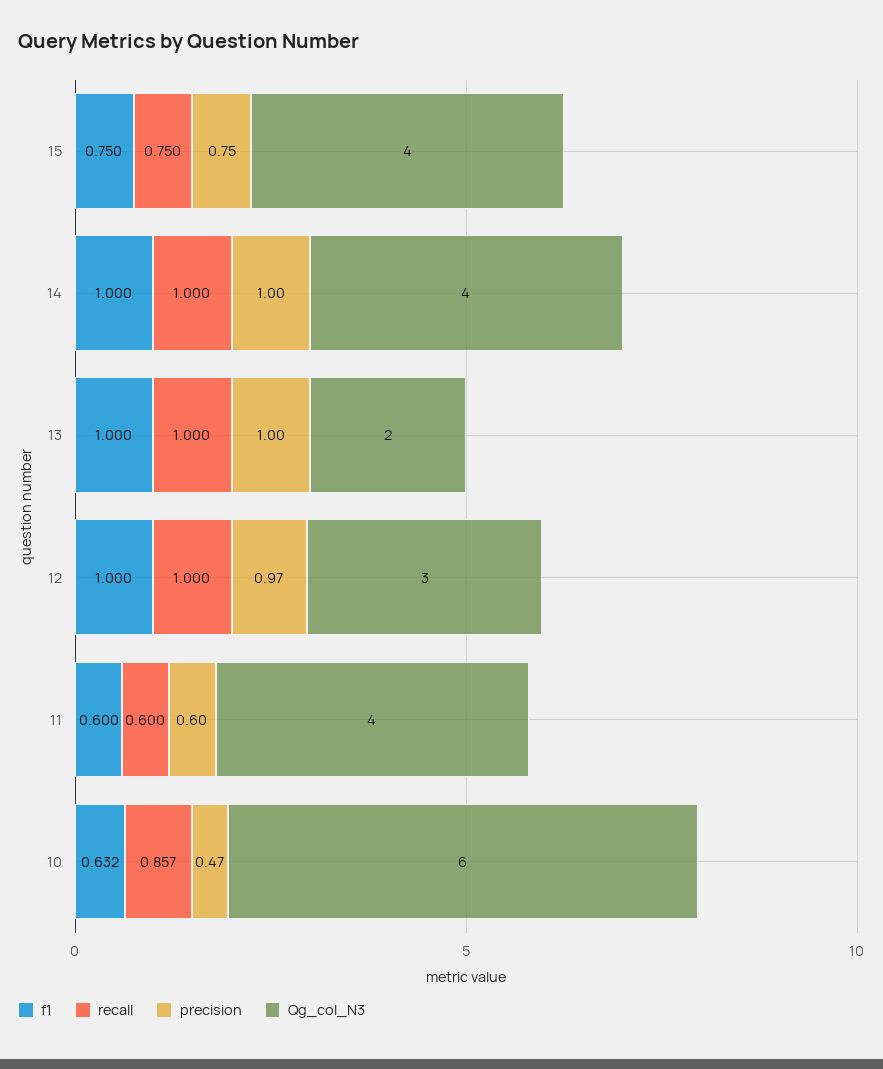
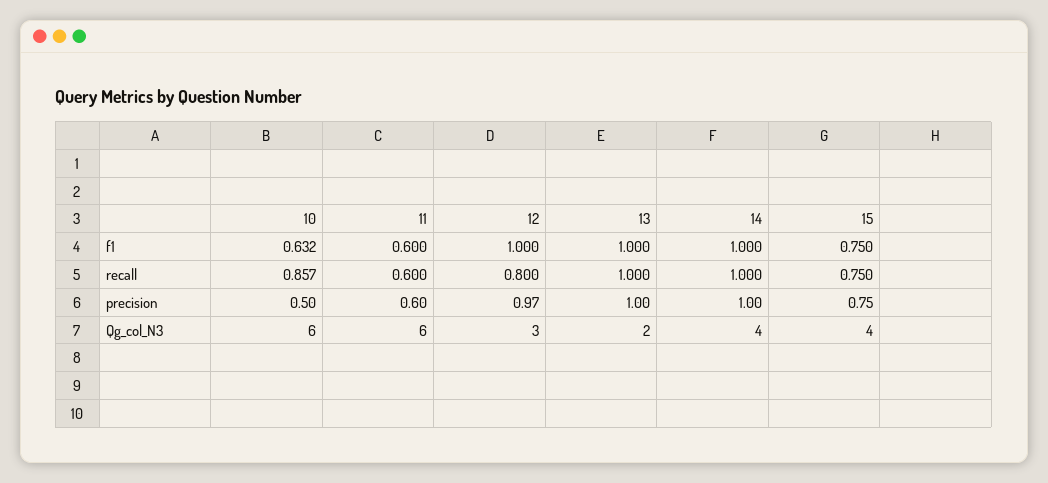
  {
    "f1": {
      "15": 0.75,
      "14": 1,
      "13": 1,
      "12": 1,
      "11": 0.6,
      "10": 0.632
    },
    "recall": {
      "15": 0.75,
      "14": 1,
      "13": 1,
-     "12": 1,
+     "12": 0.8,
      "11": 0.6,
      "10": 0.857
    },
    "precision": {
      "15": 0.75,
      "14": 1,
      "13": 1,
      "12": 0.97,
      "11": 0.6,
-     "10": 0.47
+     "10": 0.5
    },
    "Qg_col_N3": {
      "15": 4,
      "14": 4,
      "13": 2,
      "12": 3,
-     "11": 4,
+     "11": 6,
      "10": 6
    }
  }

